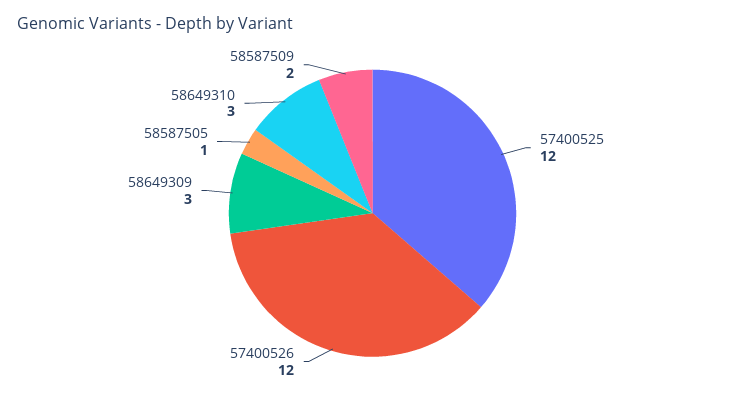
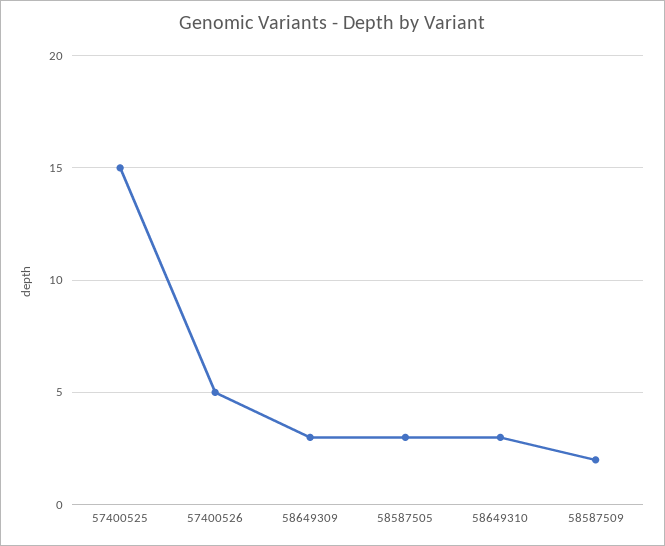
  {
-   "57400525": 12,
+   "57400525": 15,
-   "57400526": 12,
+   "57400526": 5,
    "58649309": 3,
-   "58587505": 1,
+   "58587505": 3,
    "58649310": 3,
    "58587509": 2
  }

